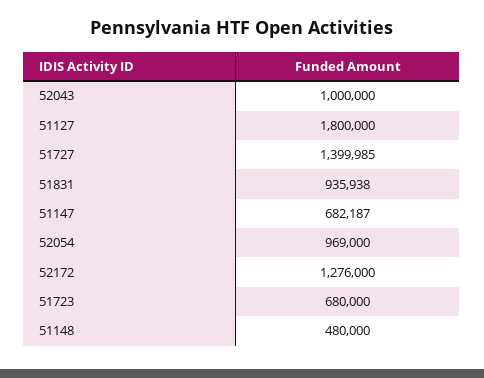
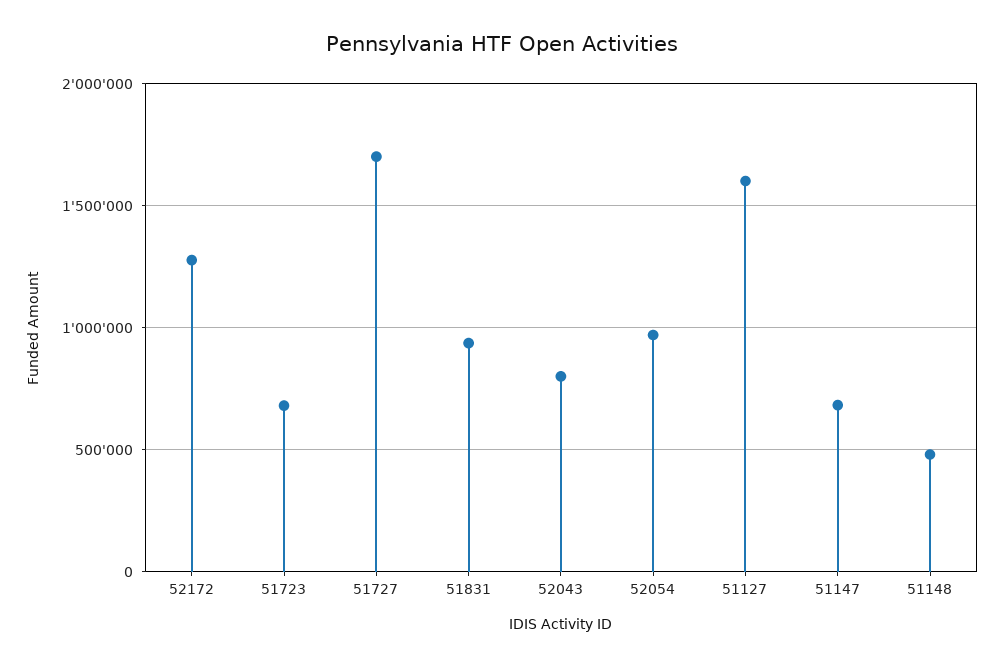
  {
-   "52043": 1000000,
+   "52043": 800000,
-   "51127": 1800000,
+   "51127": 1600000,
-   "51727": 1399985,
+   "51727": 1700000,
    "51831": 935938,
    "51147": 682187,
    "52054": 969000,
    "52172": 1276000,
    "51723": 680000,
    "51148": 480000
  }

